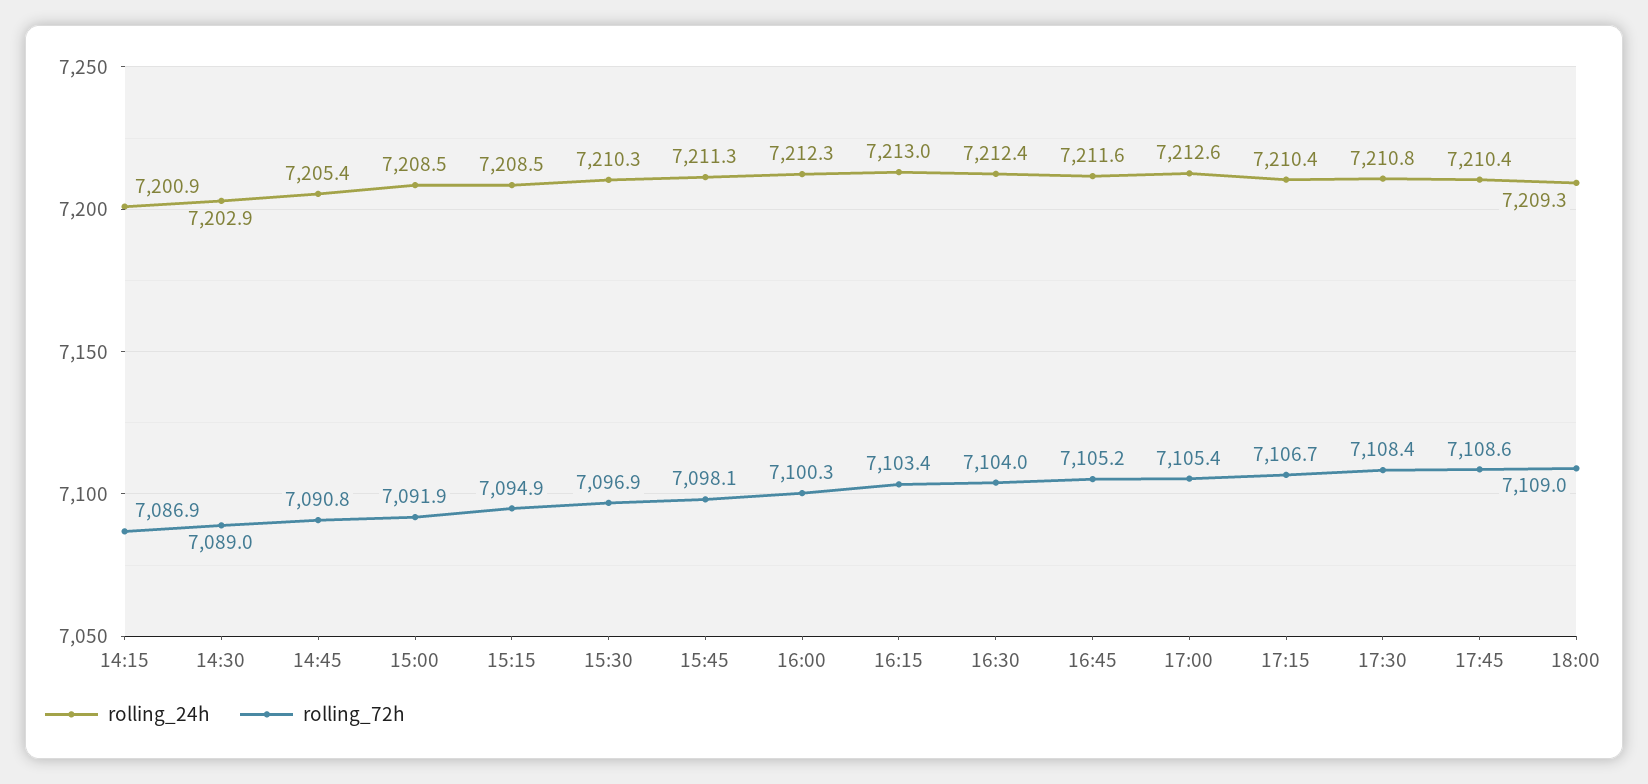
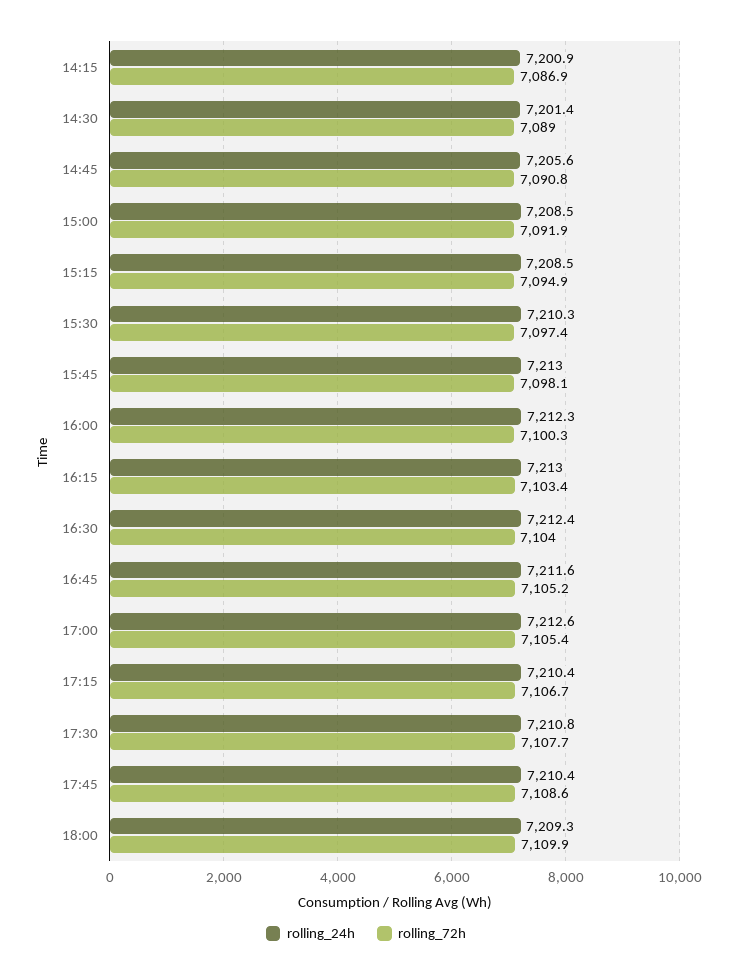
  {
    "rolling_24h": {
      "14:15": 7200.9,
-     "14:30": 7202.9,
+     "14:30": 7201.4,
-     "14:45": 7205.4,
+     "14:45": 7205.6,
      "15:00": 7208.5,
      "15:15": 7208.5,
      "15:30": 7210.3,
-     "15:45": 7211.3,
+     "15:45": 7213,
      "16:00": 7212.3,
      "16:15": 7213,
      "16:30": 7212.4,
      "16:45": 7211.6,
      "17:00": 7212.6,
      "17:15": 7210.4,
      "17:30": 7210.8,
      "17:45": 7210.4,
      "18:00": 7209.3
    },
    "rolling_72h": {
      "14:15": 7086.9,
      "14:30": 7089,
      "14:45": 7090.8,
      "15:00": 7091.9,
      "15:15": 7094.9,
-     "15:30": 7096.9,
+     "15:30": 7097.4,
      "15:45": 7098.1,
      "16:00": 7100.3,
      "16:15": 7103.4,
      "16:30": 7104,
      "16:45": 7105.2,
      "17:00": 7105.4,
      "17:15": 7106.7,
-     "17:30": 7108.4,
+     "17:30": 7107.7,
      "17:45": 7108.6,
-     "18:00": 7109
+     "18:00": 7109.9
    }
  }

